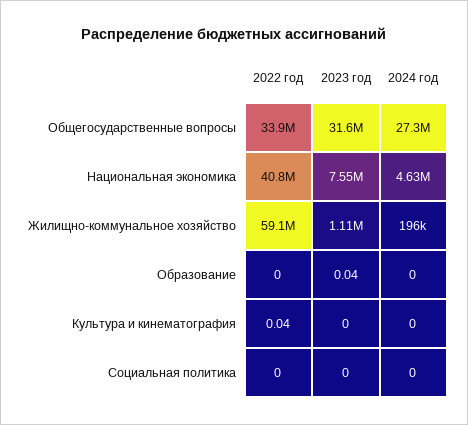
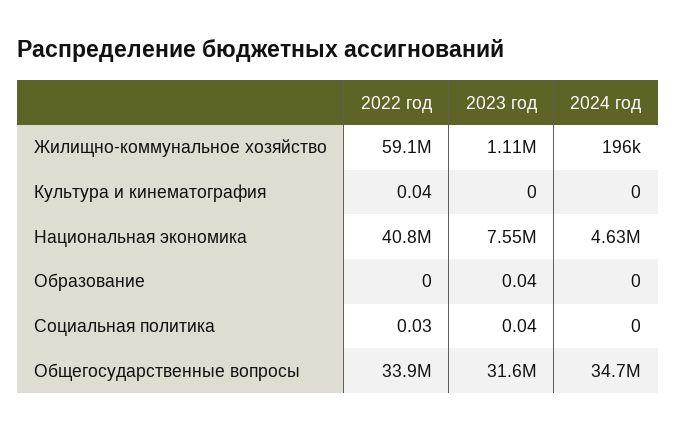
  {
    "2022 год": {
      "Общегосударственные вопросы": 33900000,
      "Национальная экономика": 40800000,
      "Жилищно-коммунальное хозяйство": 59100000,
      "Образование": 0,
      "Культура и кинематография": 0.04,
-     "Социальная политика": 0
+     "Социальная политика": 0.03
    },
    "2023 год": {
      "Общегосударственные вопросы": 31600000,
      "Национальная экономика": 7550000,
      "Жилищно-коммунальное хозяйство": 1110000,
      "Образование": 0.04,
      "Культура и кинематография": 0,
-     "Социальная политика": 0
+     "Социальная политика": 0.04
    },
    "2024 год": {
-     "Общегосударственные вопросы": 27300000,
+     "Общегосударственные вопросы": 34700000,
      "Национальная экономика": 4630000,
      "Жилищно-коммунальное хозяйство": 196000,
      "Образование": 0,
      "Культура и кинематография": 0,
      "Социальная политика": 0
    }
  }

